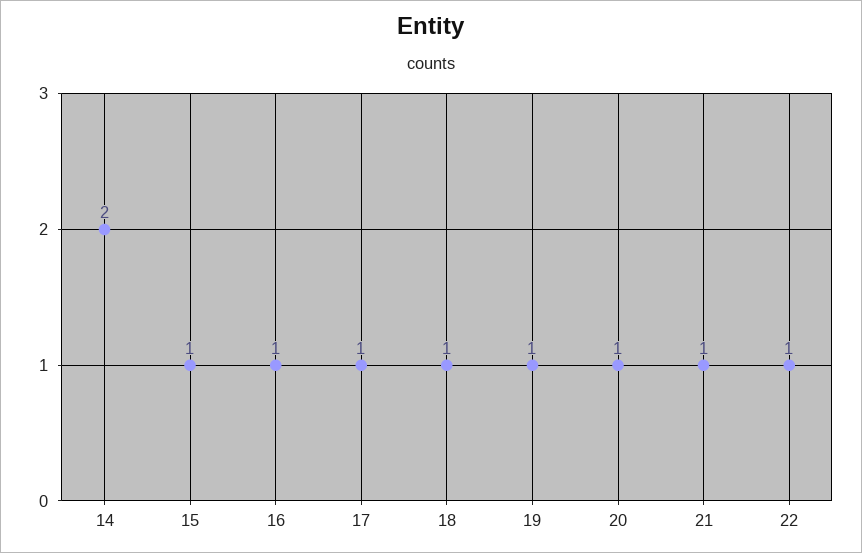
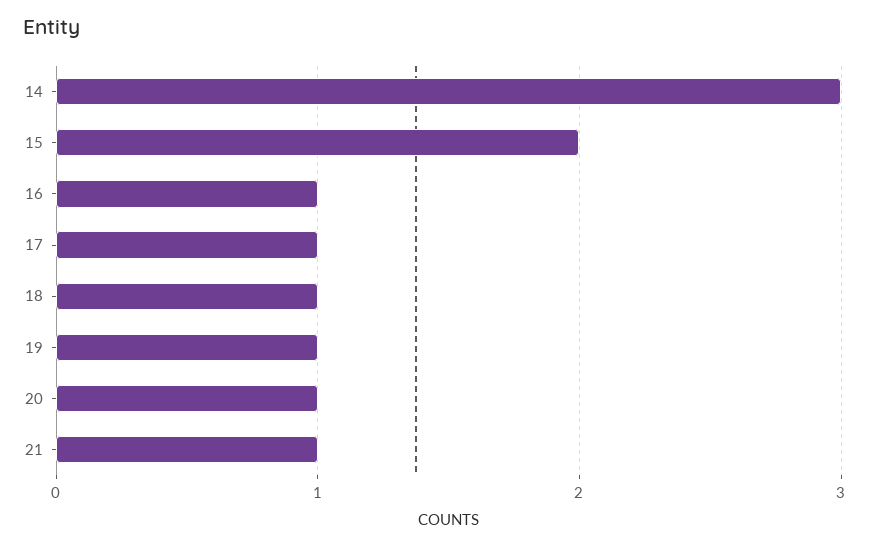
  {
-   "14": 2,
+   "14": 3,
-   "15": 1,
+   "15": 2,
    "16": 1,
    "17": 1,
    "18": 1,
    "19": 1,
    "20": 1,
-   "21": 1,
+   "21": 1
-   "22": 1
  }

